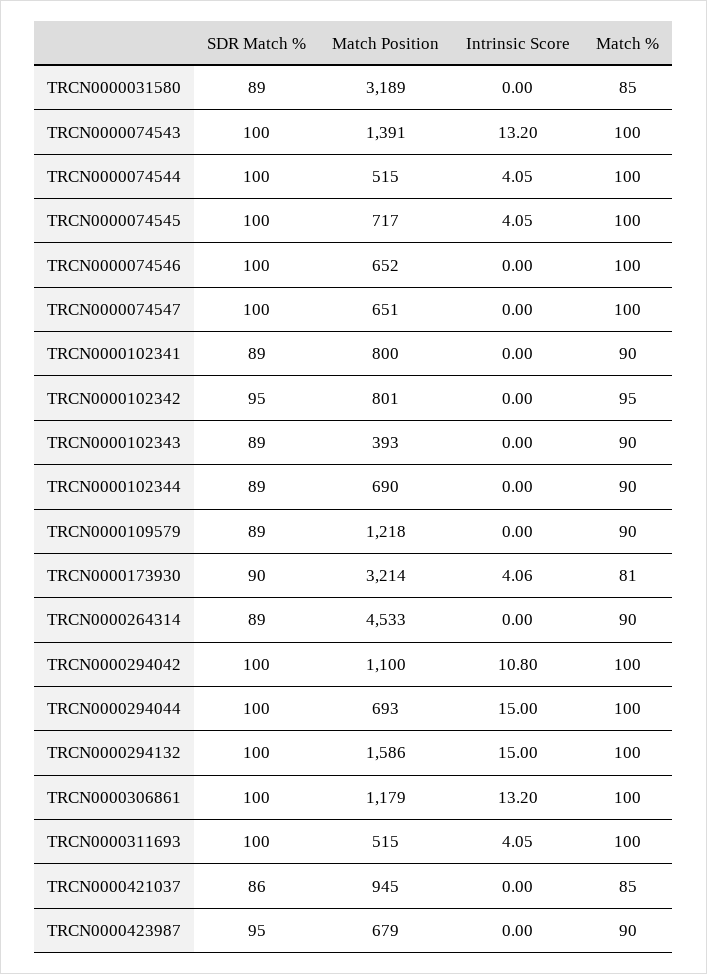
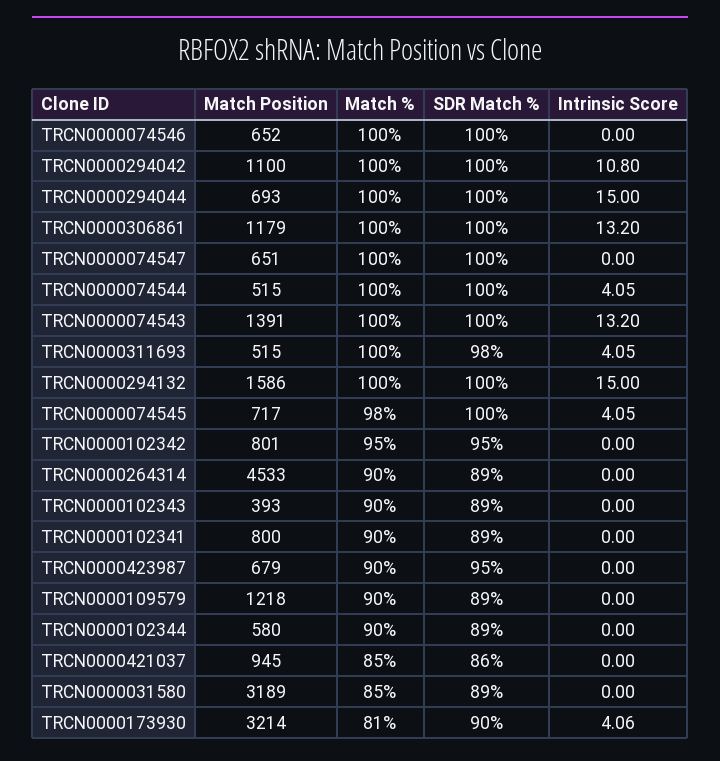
  {
    "SDR Match %": {
      "TRCN0000031580": 89,
      "TRCN0000074543": 100,
      "TRCN0000074544": 100,
      "TRCN0000074545": 100,
      "TRCN0000074546": 100,
      "TRCN0000074547": 100,
      "TRCN0000102341": 89,
      "TRCN0000102342": 95,
      "TRCN0000102343": 89,
      "TRCN0000102344": 89,
      "TRCN0000109579": 89,
      "TRCN0000173930": 90,
      "TRCN0000264314": 89,
      "TRCN0000294042": 100,
      "TRCN0000294044": 100,
      "TRCN0000294132": 100,
      "TRCN0000306861": 100,
-     "TRCN0000311693": 100,
+     "TRCN0000311693": 98,
      "TRCN0000421037": 86,
      "TRCN0000423987": 95
    },
    "Match Position": {
      "TRCN0000031580": 3189,
      "TRCN0000074543": 1391,
      "TRCN0000074544": 515,
      "TRCN0000074545": 717,
      "TRCN0000074546": 652,
      "TRCN0000074547": 651,
      "TRCN0000102341": 800,
      "TRCN0000102342": 801,
      "TRCN0000102343": 393,
-     "TRCN0000102344": 690,
+     "TRCN0000102344": 580,
      "TRCN0000109579": 1218,
      "TRCN0000173930": 3214,
      "TRCN0000264314": 4533,
      "TRCN0000294042": 1100,
      "TRCN0000294044": 693,
      "TRCN0000294132": 1586,
      "TRCN0000306861": 1179,
      "TRCN0000311693": 515,
      "TRCN0000421037": 945,
      "TRCN0000423987": 679
    },
    "Intrinsic Score": {
      "TRCN0000031580": 0,
      "TRCN0000074543": 13.2,
      "TRCN0000074544": 4.05,
      "TRCN0000074545": 4.05,
      "TRCN0000074546": 0,
      "TRCN0000074547": 0,
      "TRCN0000102341": 0,
      "TRCN0000102342": 0,
      "TRCN0000102343": 0,
      "TRCN0000102344": 0,
      "TRCN0000109579": 0,
      "TRCN0000173930": 4.06,
      "TRCN0000264314": 0,
      "TRCN0000294042": 10.8,
      "TRCN0000294044": 15,
      "TRCN0000294132": 15,
      "TRCN0000306861": 13.2,
      "TRCN0000311693": 4.05,
      "TRCN0000421037": 0,
      "TRCN0000423987": 0
    },
    "Match %": {
      "TRCN0000031580": 85,
      "TRCN0000074543": 100,
      "TRCN0000074544": 100,
-     "TRCN0000074545": 100,
+     "TRCN0000074545": 98,
      "TRCN0000074546": 100,
      "TRCN0000074547": 100,
      "TRCN0000102341": 90,
      "TRCN0000102342": 95,
      "TRCN0000102343": 90,
      "TRCN0000102344": 90,
      "TRCN0000109579": 90,
      "TRCN0000173930": 81,
      "TRCN0000264314": 90,
      "TRCN0000294042": 100,
      "TRCN0000294044": 100,
      "TRCN0000294132": 100,
      "TRCN0000306861": 100,
      "TRCN0000311693": 100,
      "TRCN0000421037": 85,
      "TRCN0000423987": 90
    }
  }

